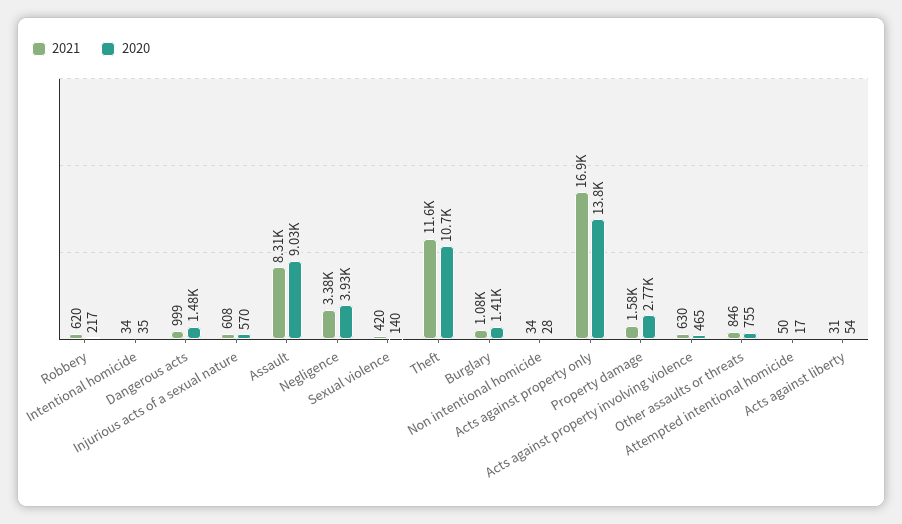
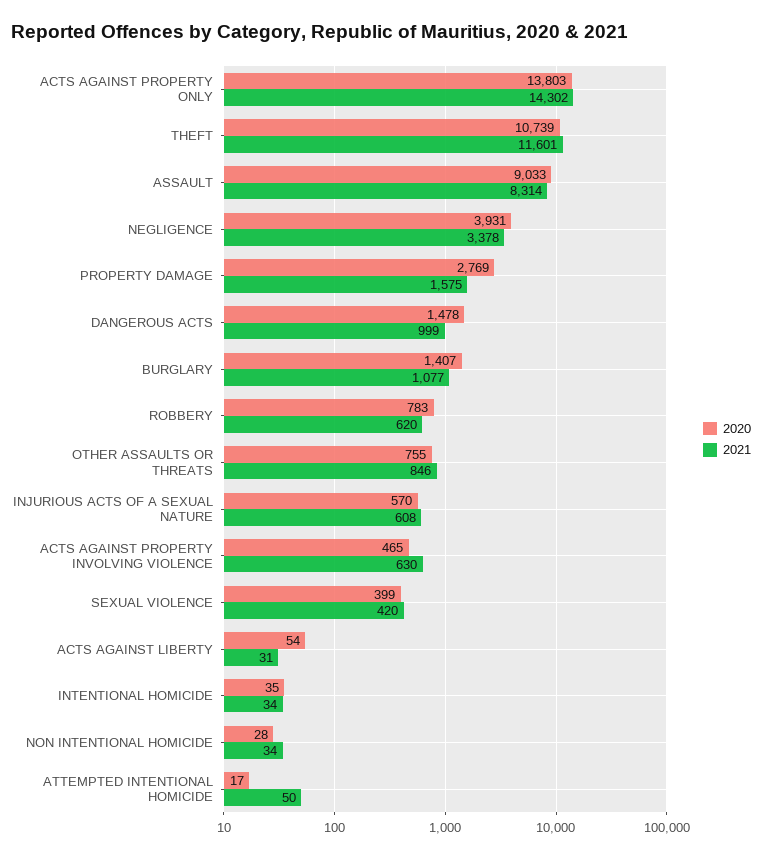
  {
    "2021": {
      "Robbery": 620,
      "Intentional homicide": 34,
      "Dangerous acts": 999,
      "Injurious acts of a sexual nature": 608,
      "Assault": 8314,
      "Negligence": 3378,
      "Sexual violence": 420,
      "Theft": 11601,
      "Burglary": 1077,
      "Non intentional homicide": 34,
-     "Acts against property only": 16900,
+     "Acts against property only": 14302,
      "Property damage": 1575,
      "Acts against property involving violence": 630,
      "Other assaults or threats": 846,
      "Attempted intentional homicide": 50,
      "Acts against liberty": 31
    },
    "2020": {
-     "Robbery": 217,
+     "Robbery": 783,
      "Intentional homicide": 35,
      "Dangerous acts": 1478,
      "Injurious acts of a sexual nature": 570,
      "Assault": 9033,
      "Negligence": 3931,
-     "Sexual violence": 140,
+     "Sexual violence": 399,
      "Theft": 10739,
      "Burglary": 1407,
      "Non intentional homicide": 28,
      "Acts against property only": 13803,
      "Property damage": 2769,
      "Acts against property involving violence": 465,
      "Other assaults or threats": 755,
      "Attempted intentional homicide": 17,
      "Acts against liberty": 54
    }
  }

